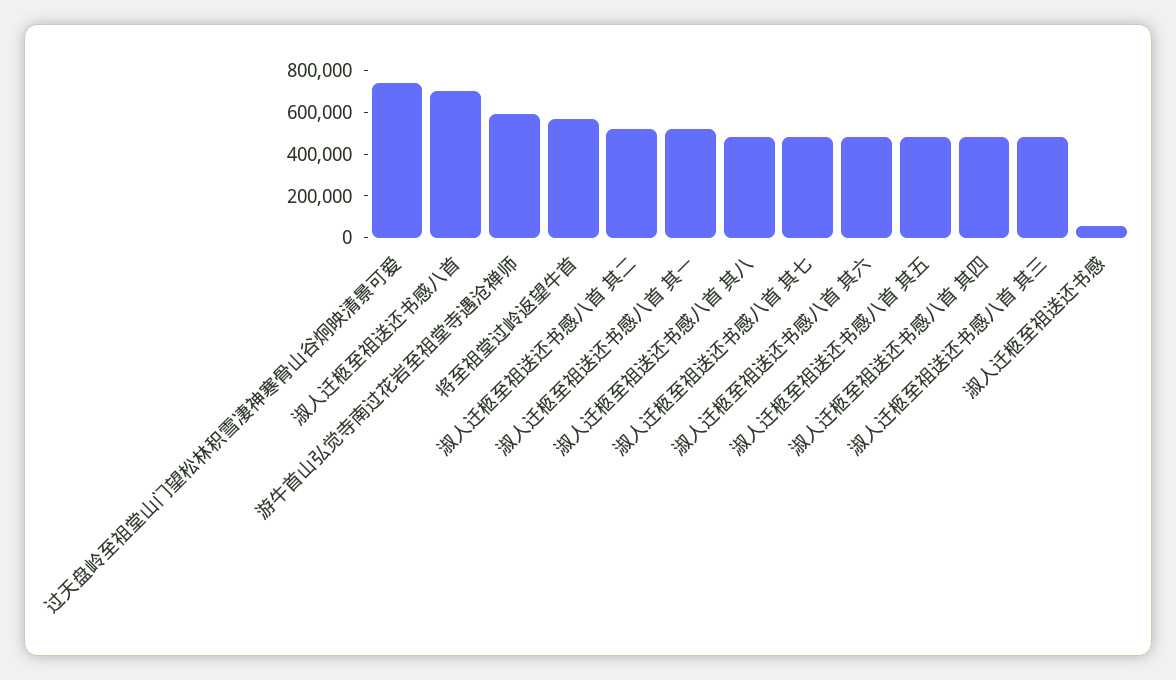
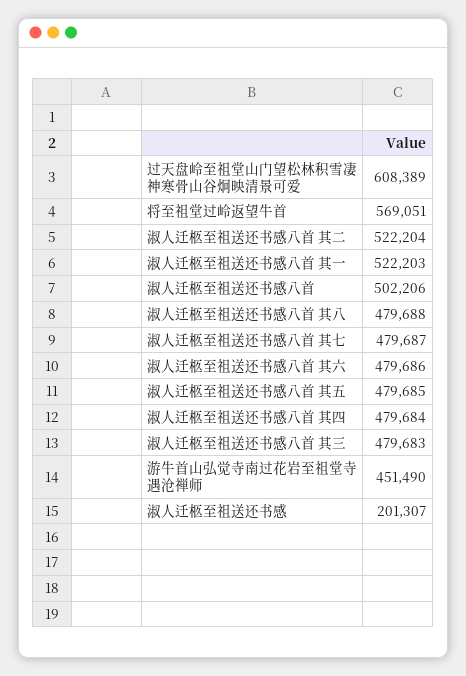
  {
-   "过天盘岭至祖堂山门望松林积雪凄神寒骨山谷炯映清景可爱": 750000,
+   "过天盘岭至祖堂山门望松林积雪凄神寒骨山谷炯映清景可爱": 608389,
-   "淑人迁柩至祖送还书感八首": 700000,
+   "淑人迁柩至祖送还书感八首": 502206,
-   "游牛首山弘觉寺南过花岩至祖堂寺遇沧禅师": 600000,
+   "游牛首山弘觉寺南过花岩至祖堂寺遇沧禅师": 451490,
    "将至祖堂过岭返望牛首": 569051,
    "淑人迁柩至祖送还书感八首 其二": 522204,
    "淑人迁柩至祖送还书感八首 其一": 522203,
    "淑人迁柩至祖送还书感八首 其八": 479688,
    "淑人迁柩至祖送还书感八首 其七": 479687,
    "淑人迁柩至祖送还书感八首 其六": 479686,
    "淑人迁柩至祖送还书感八首 其五": 479685,
    "淑人迁柩至祖送还书感八首 其四": 479684,
    "淑人迁柩至祖送还书感八首 其三": 479683,
-   "淑人迁柩至祖送还书感": 50000
+   "淑人迁柩至祖送还书感": 201307
  }

